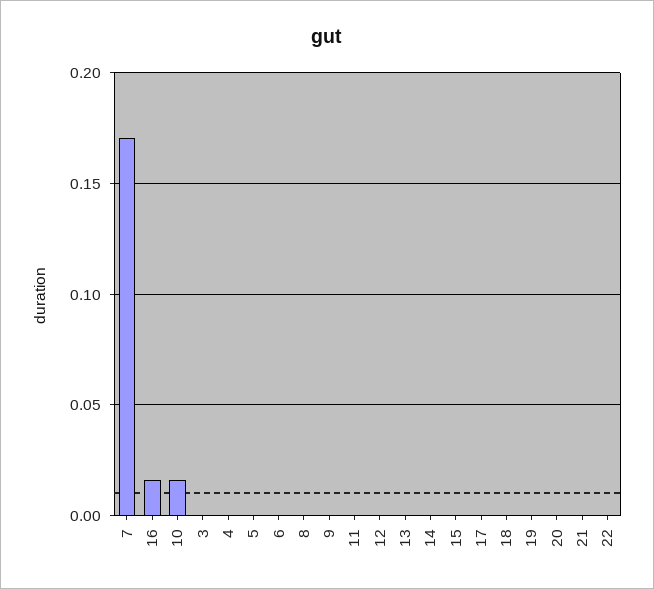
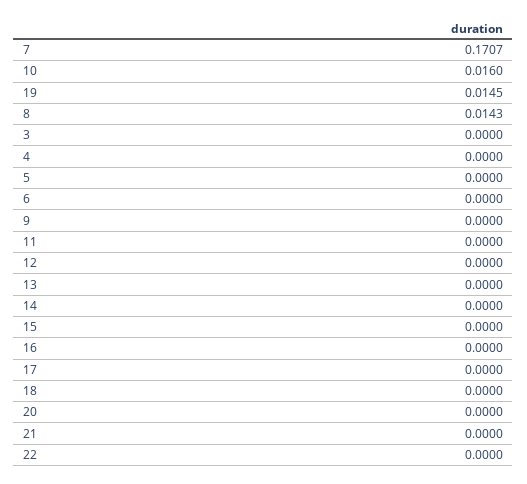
  {
    "7": 0.1707,
-   "16": 0.015,
+   "16": 0,
    "10": 0.016,
    "3": 0,
    "4": 0,
    "5": 0,
    "6": 0,
-   "8": 0,
+   "8": 0.0143,
    "9": 0,
    "11": 0,
    "12": 0,
    "13": 0,
    "14": 0,
    "15": 0,
    "17": 0,
    "18": 0,
-   "19": 0,
+   "19": 0.0145,
    "20": 0,
    "21": 0,
    "22": 0
  }

